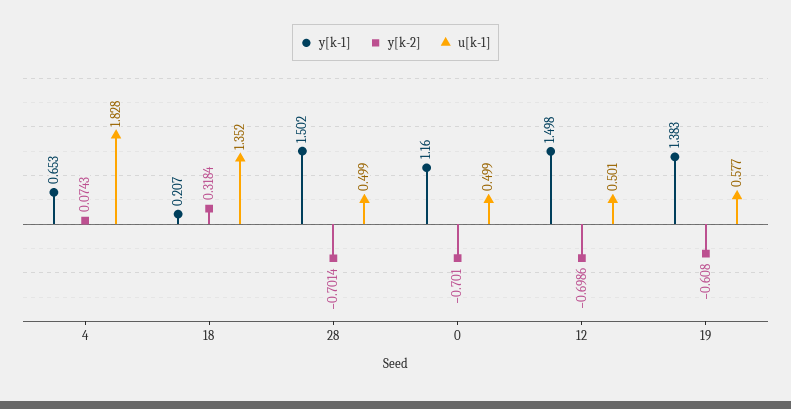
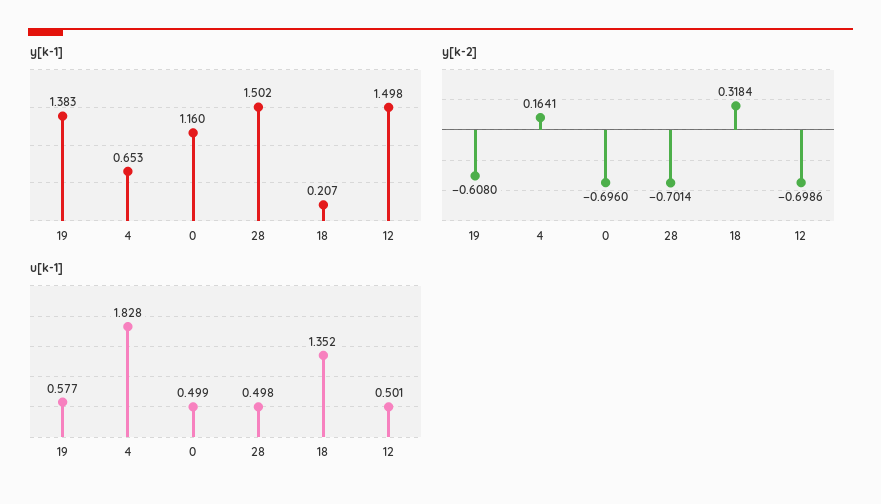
  {
    "y[k-1]": {
      "4": 0.653,
      "18": 0.207,
      "28": 1.502,
      "0": 1.16,
      "12": 1.498,
      "19": 1.383
    },
    "y[k-2]": {
-     "4": 0.0743,
+     "4": 0.1641,
      "18": 0.3184,
      "28": -0.7014,
-     "0": -0.701,
+     "0": -0.696,
      "12": -0.6986,
      "19": -0.608
    },
    "u[k-1]": {
      "4": 1.828,
      "18": 1.352,
-     "28": 0.499,
+     "28": 0.498,
      "0": 0.499,
      "12": 0.501,
      "19": 0.577
    }
  }

